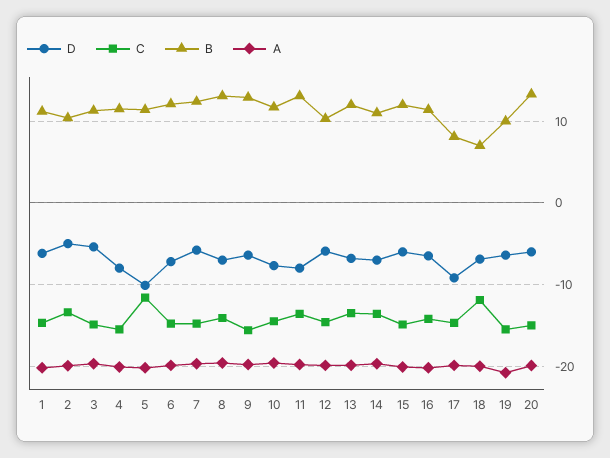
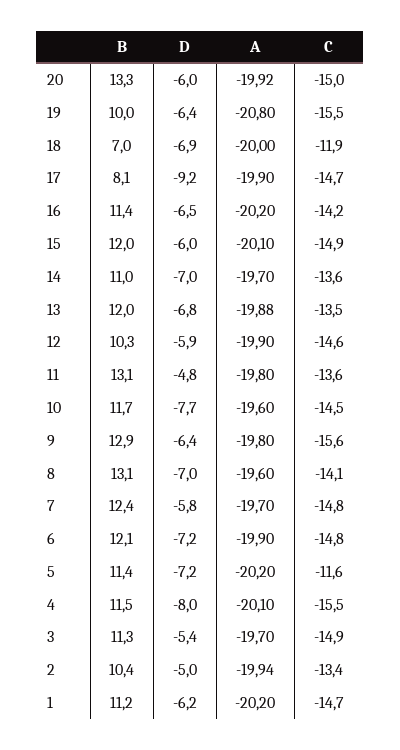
  {
    "D": {
      "1": -6.2,
      "2": -5,
      "3": -5.4,
      "4": -8,
-     "5": -10,
+     "5": -7.2,
      "6": -7.2,
      "7": -5.8,
      "8": -7,
      "9": -6.4,
      "10": -7.7,
-     "11": -8,
+     "11": -4.8,
      "12": -5.9,
      "13": -6.8,
      "14": -7,
      "15": -6,
      "16": -6.5,
      "17": -9.2,
      "18": -6.9,
      "19": -6.4,
      "20": -6
    },
    "C": {
      "1": -14.7,
      "2": -13.4,
      "3": -14.9,
      "4": -15.5,
      "5": -11.6,
      "6": -14.8,
      "7": -14.8,
      "8": -14.1,
      "9": -15.6,
      "10": -14.5,
      "11": -13.6,
      "12": -14.6,
      "13": -13.5,
      "14": -13.6,
      "15": -14.9,
      "16": -14.2,
      "17": -14.7,
      "18": -11.9,
      "19": -15.5,
      "20": -15
    },
    "B": {
      "1": 11.2,
      "2": 10.4,
      "3": 11.3,
      "4": 11.5,
      "5": 11.4,
      "6": 12.1,
      "7": 12.4,
      "8": 13.1,
      "9": 12.9,
      "10": 11.7,
      "11": 13.1,
      "12": 10.3,
      "13": 12,
      "14": 11,
      "15": 12,
      "16": 11.4,
      "17": 8.1,
      "18": 7,
      "19": 10,
      "20": 13.3
    },
    "A": {
      "1": -20.2,
      "2": -19.94,
      "3": -19.7,
      "4": -20.1,
      "5": -20.2,
      "6": -19.9,
      "7": -19.7,
      "8": -19.6,
      "9": -19.8,
      "10": -19.6,
      "11": -19.8,
      "12": -19.9,
      "13": -19.88,
      "14": -19.7,
      "15": -20.1,
      "16": -20.2,
      "17": -19.9,
      "18": -20,
      "19": -20.8,
      "20": -19.92
    }
  }

